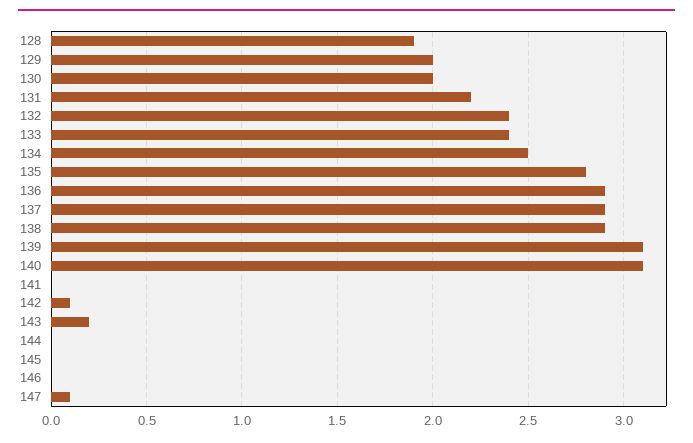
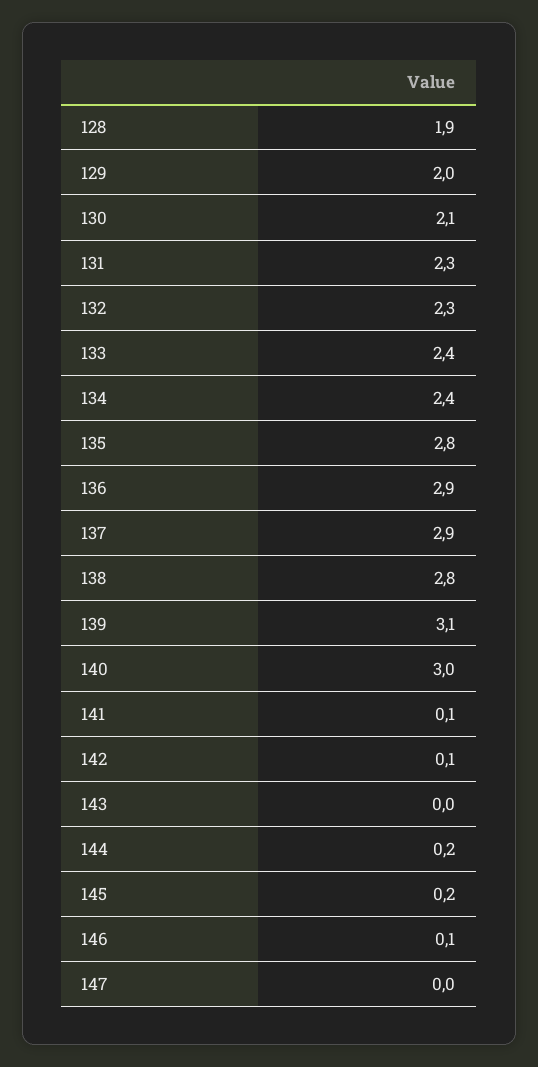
  {
    "128": 1.9,
    "129": 2,
-   "130": 2,
+   "130": 2.1,
-   "131": 2.2,
+   "131": 2.3,
-   "132": 2.4,
+   "132": 2.3,
    "133": 2.4,
-   "134": 2.5,
+   "134": 2.4,
    "135": 2.8,
    "136": 2.9,
    "137": 2.9,
-   "138": 2.9,
+   "138": 2.8,
    "139": 3.1,
-   "140": 3.1,
+   "140": 3,
-   "141": 0,
+   "141": 0.1,
    "142": 0.1,
-   "143": 0.2,
+   "143": 0,
-   "144": 0,
+   "144": 0.2,
-   "145": 0,
+   "145": 0.2,
-   "146": 0,
+   "146": 0.1,
-   "147": 0.1
+   "147": 0
  }

